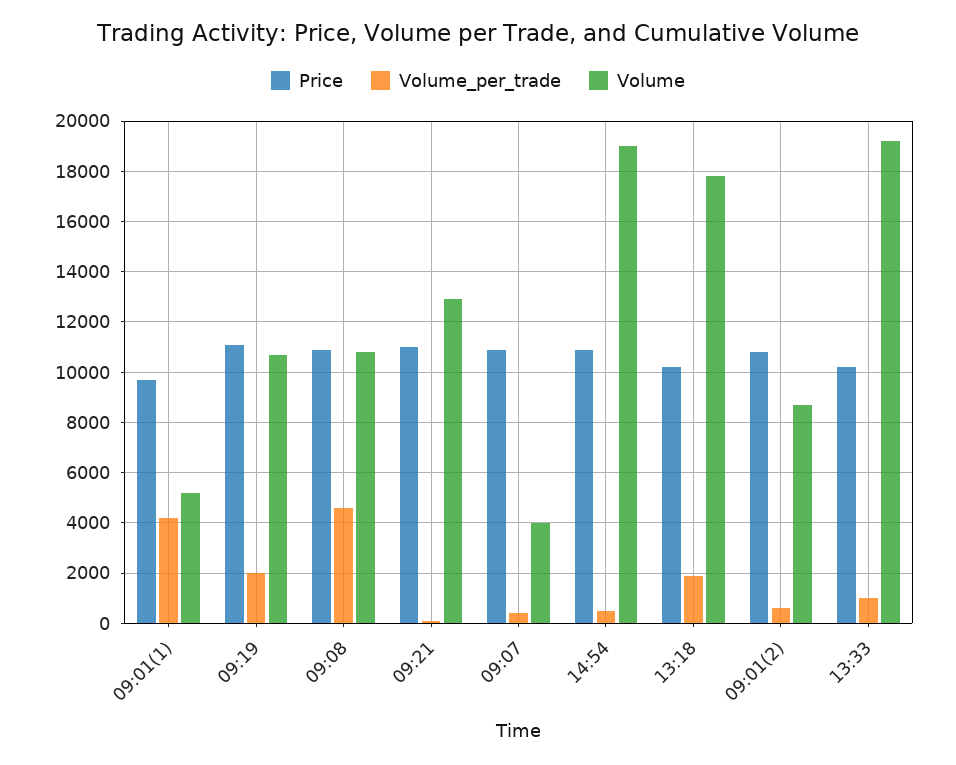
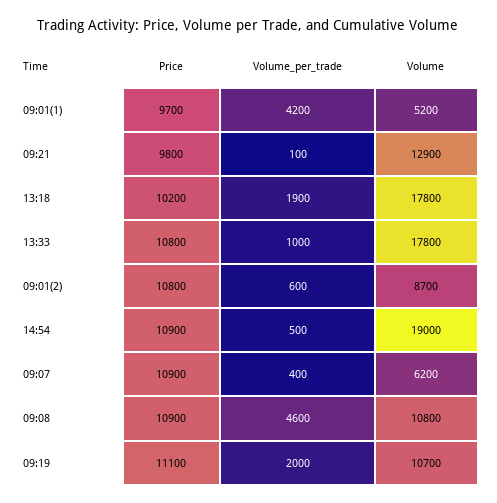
  {
    "Price": {
      "09:01(1)": 9700,
      "09:19": 11100,
      "09:08": 10900,
-     "09:21": 11000,
+     "09:21": 9800,
      "09:07": 10900,
      "14:54": 10900,
      "13:18": 10200,
      "09:01(2)": 10800,
-     "13:33": 10250
+     "13:33": 10800
    },
    "Volume_per_trade": {
      "09:01(1)": 4200,
      "09:19": 2000,
      "09:08": 4600,
      "09:21": 100,
      "09:07": 400,
      "14:54": 500,
      "13:18": 1900,
      "09:01(2)": 600,
      "13:33": 1000
    },
    "Volume": {
      "09:01(1)": 5200,
      "09:19": 10700,
      "09:08": 10800,
      "09:21": 12900,
-     "09:07": 4000,
+     "09:07": 6200,
      "14:54": 19000,
      "13:18": 17800,
      "09:01(2)": 8700,
-     "13:33": 19250
+     "13:33": 17800
    }
  }

